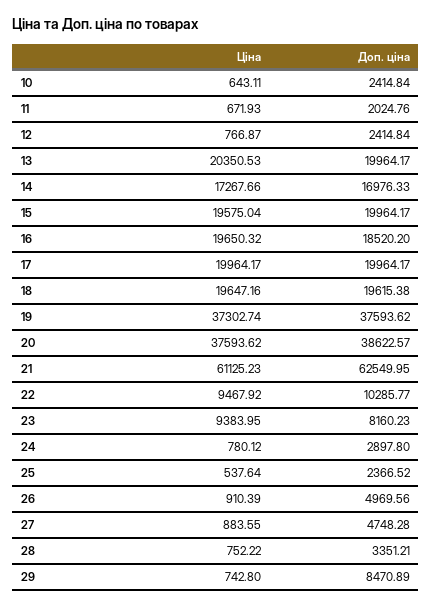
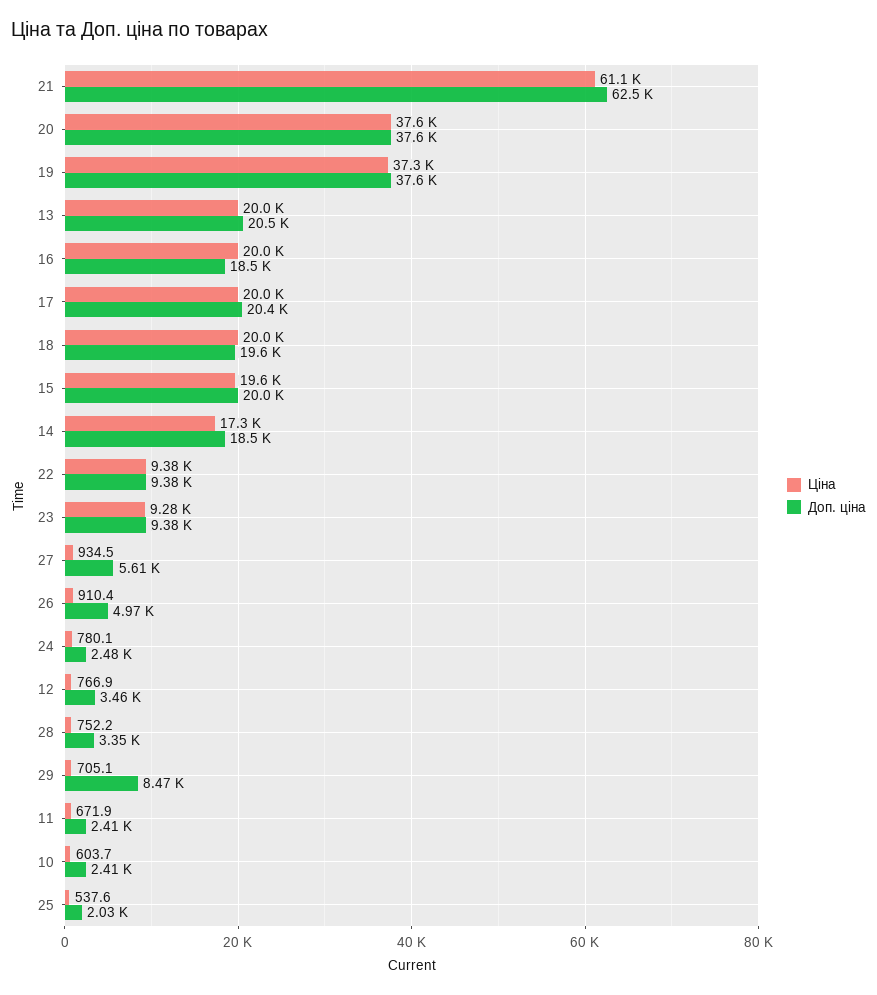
  {
    "Ціна": {
-     "10": 643.11,
+     "10": 603.7,
      "11": 671.93,
      "12": 766.87,
-     "13": 20350.53,
+     "13": 20000,
      "14": 17267.66,
      "15": 19575.04,
-     "16": 19650.32,
+     "16": 20000,
      "17": 19964.17,
-     "18": 19647.16,
+     "18": 20000,
      "19": 37302.74,
      "20": 37593.62,
      "21": 61125.23,
-     "22": 9467.92,
+     "22": 9380,
-     "23": 9383.95,
+     "23": 9280,
      "24": 780.12,
      "25": 537.64,
      "26": 910.39,
-     "27": 883.55,
+     "27": 934.5,
      "28": 752.22,
-     "29": 742.8
+     "29": 705.1
    },
    "Доп. ціна": {
      "10": 2414.84,
-     "11": 2024.76,
+     "11": 2410,
-     "12": 2414.84,
+     "12": 3460,
-     "13": 19964.17,
+     "13": 20500,
-     "14": 16976.33,
+     "14": 18500,
      "15": 19964.17,
      "16": 18520.2,
-     "17": 19964.17,
+     "17": 20400,
      "18": 19615.38,
      "19": 37593.62,
-     "20": 38622.57,
+     "20": 37600,
      "21": 62549.95,
-     "22": 10285.77,
+     "22": 9380,
-     "23": 8160.23,
+     "23": 9380,
-     "24": 2897.8,
+     "24": 2480,
-     "25": 2366.52,
+     "25": 2030,
      "26": 4969.56,
-     "27": 4748.28,
+     "27": 5610,
      "28": 3351.21,
      "29": 8470.89
    }
  }

